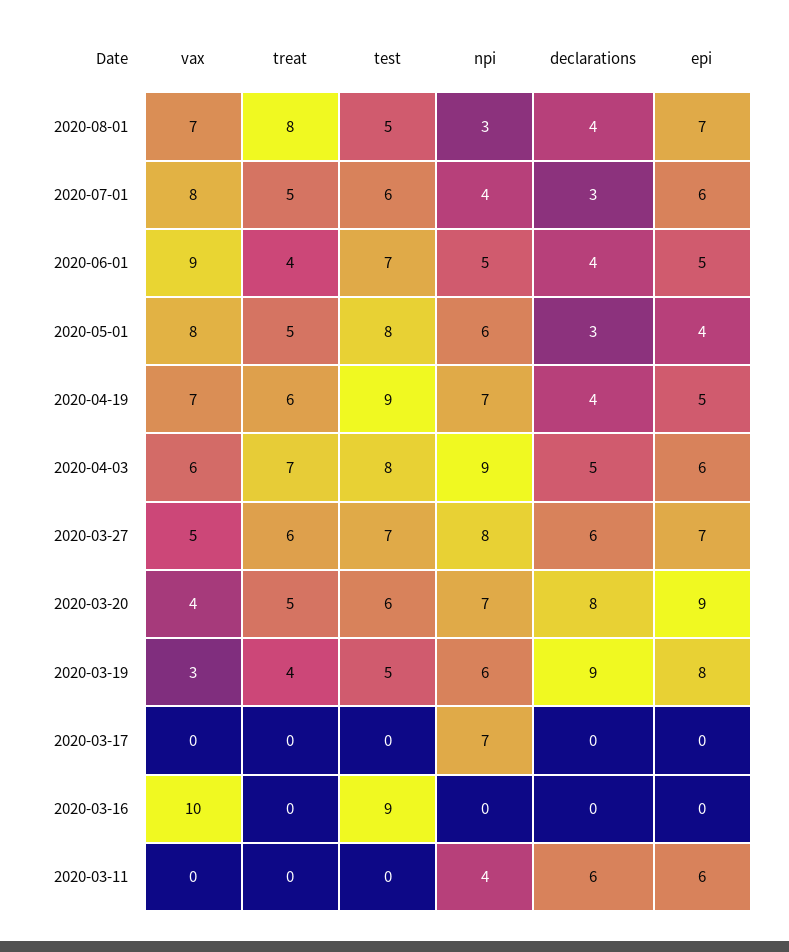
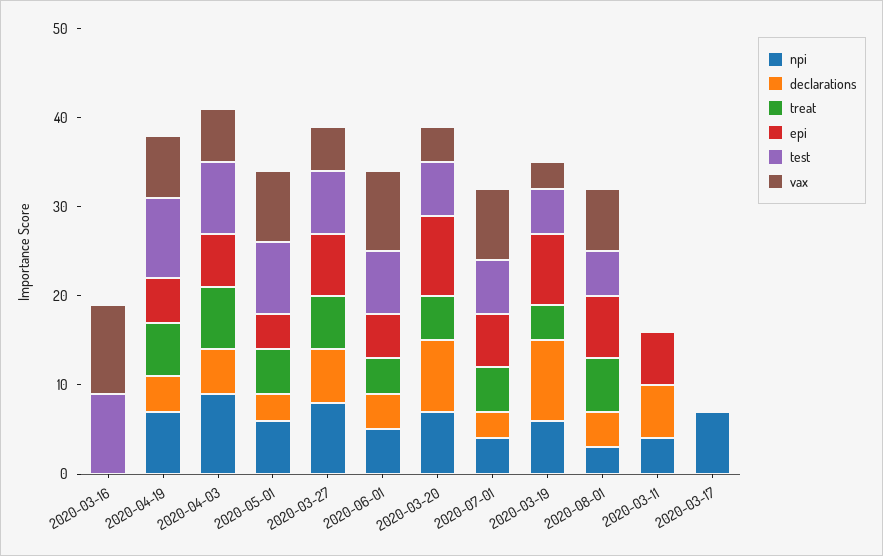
  {
    "vax": {
      "2020-08-01": 7,
      "2020-07-01": 8,
      "2020-06-01": 9,
      "2020-05-01": 8,
      "2020-04-19": 7,
      "2020-04-03": 6,
      "2020-03-27": 5,
      "2020-03-20": 4,
      "2020-03-19": 3,
      "2020-03-17": 0,
      "2020-03-16": 10,
      "2020-03-11": 0
    },
    "treat": {
-     "2020-08-01": 8,
+     "2020-08-01": 6,
      "2020-07-01": 5,
      "2020-06-01": 4,
      "2020-05-01": 5,
      "2020-04-19": 6,
      "2020-04-03": 7,
      "2020-03-27": 6,
      "2020-03-20": 5,
      "2020-03-19": 4,
      "2020-03-17": 0,
      "2020-03-16": 0,
      "2020-03-11": 0
    },
    "test": {
      "2020-08-01": 5,
      "2020-07-01": 6,
      "2020-06-01": 7,
      "2020-05-01": 8,
      "2020-04-19": 9,
      "2020-04-03": 8,
      "2020-03-27": 7,
      "2020-03-20": 6,
      "2020-03-19": 5,
      "2020-03-17": 0,
      "2020-03-16": 9,
      "2020-03-11": 0
    },
    "npi": {
      "2020-08-01": 3,
      "2020-07-01": 4,
      "2020-06-01": 5,
      "2020-05-01": 6,
      "2020-04-19": 7,
      "2020-04-03": 9,
      "2020-03-27": 8,
      "2020-03-20": 7,
      "2020-03-19": 6,
      "2020-03-17": 7,
      "2020-03-16": 0,
      "2020-03-11": 4
    },
    "declarations": {
      "2020-08-01": 4,
      "2020-07-01": 3,
      "2020-06-01": 4,
      "2020-05-01": 3,
      "2020-04-19": 4,
      "2020-04-03": 5,
      "2020-03-27": 6,
      "2020-03-20": 8,
      "2020-03-19": 9,
      "2020-03-17": 0,
      "2020-03-16": 0,
      "2020-03-11": 6
    },
    "epi": {
      "2020-08-01": 7,
      "2020-07-01": 6,
      "2020-06-01": 5,
      "2020-05-01": 4,
      "2020-04-19": 5,
      "2020-04-03": 6,
      "2020-03-27": 7,
      "2020-03-20": 9,
      "2020-03-19": 8,
      "2020-03-17": 0,
      "2020-03-16": 0,
      "2020-03-11": 6
    }
  }

